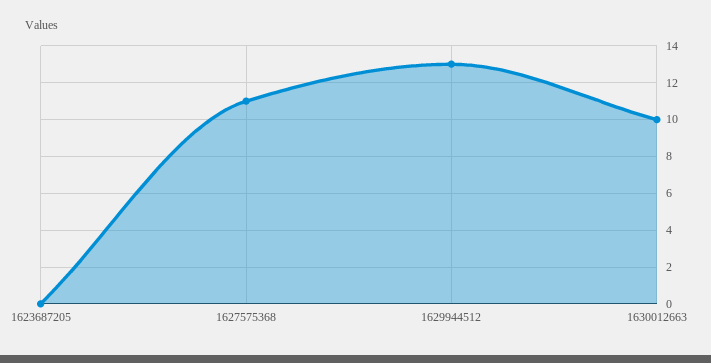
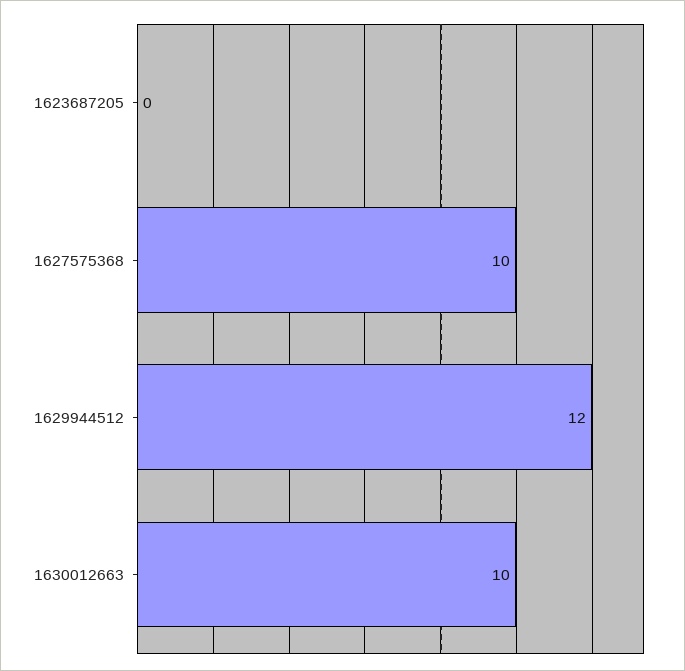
  {
    "1623687205": 0,
-   "1627575368": 11,
+   "1627575368": 10,
-   "1629944512": 13,
+   "1629944512": 12,
    "1630012663": 10
  }

